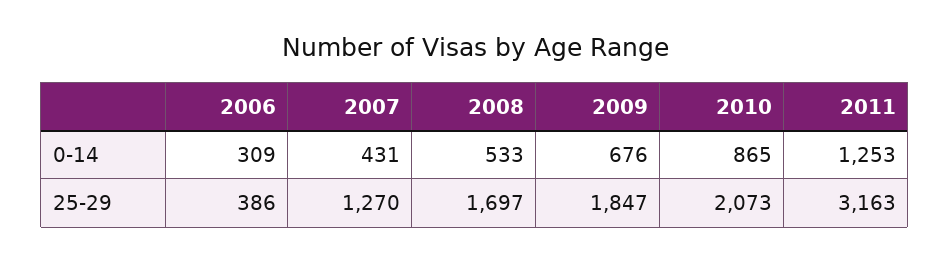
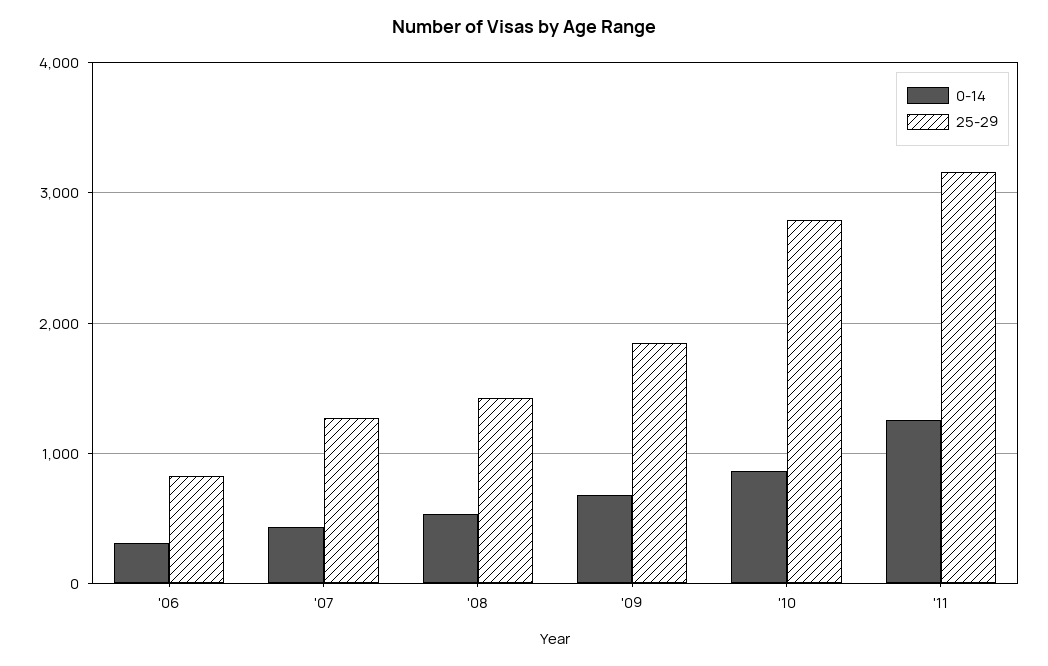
  {
    "0-14": {
      "2006": 309,
      "2007": 431,
      "2008": 533,
      "2009": 676,
      "2010": 865,
      "2011": 1253
    },
    "25-29": {
-     "2006": 386,
+     "2006": 800,
      "2007": 1270,
-     "2008": 1697,
+     "2008": 1400,
      "2009": 1847,
-     "2010": 2073,
+     "2010": 2800,
      "2011": 3163
    }
  }

